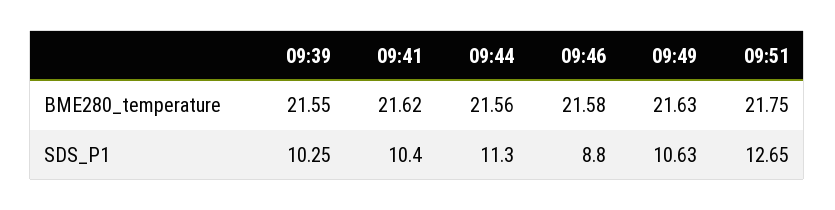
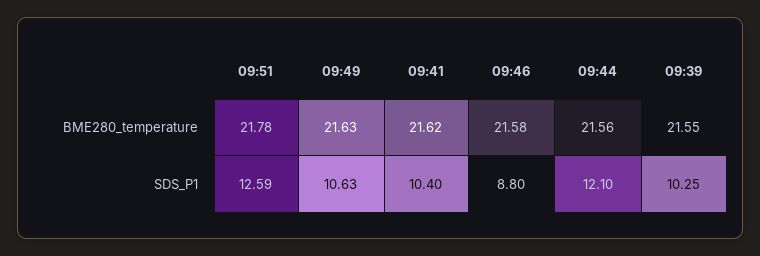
  {
    "09:39": {
      "BME280_temperature": 21.55,
      "SDS_P1": 10.25
    },
    "09:41": {
      "BME280_temperature": 21.62,
      "SDS_P1": 10.4
    },
    "09:44": {
      "BME280_temperature": 21.56,
-     "SDS_P1": 11.3
+     "SDS_P1": 12.1
    },
    "09:46": {
      "BME280_temperature": 21.58,
      "SDS_P1": 8.8
    },
    "09:49": {
      "BME280_temperature": 21.63,
      "SDS_P1": 10.63
    },
    "09:51": {
-     "BME280_temperature": 21.75,
+     "BME280_temperature": 21.78,
-     "SDS_P1": 12.65
+     "SDS_P1": 12.59
    }
  }

